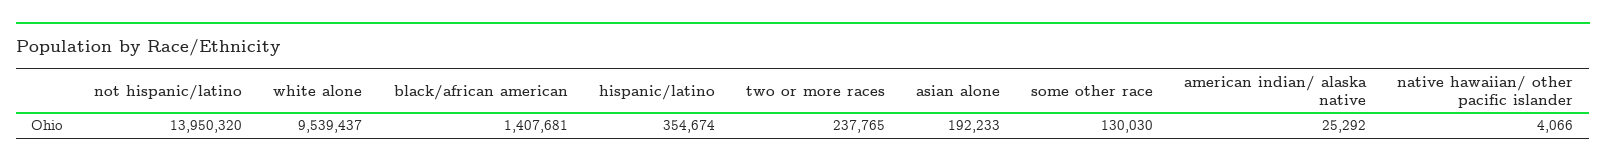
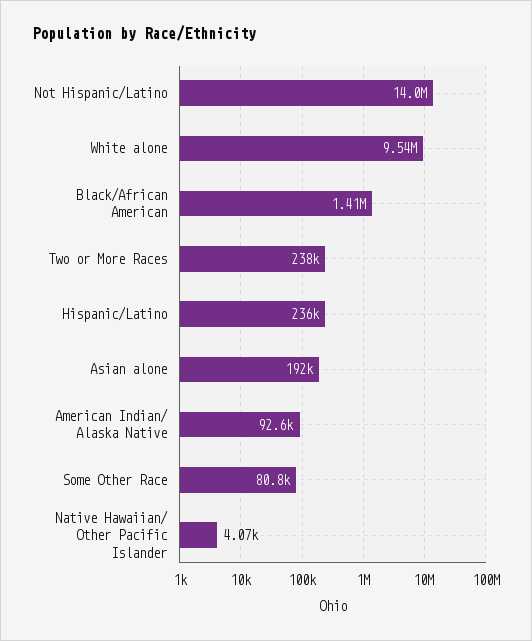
  {
    "not hispanic/latino": 13950320,
    "white alone": 9539437,
    "black/african american": 1407681,
-   "hispanic/latino": 354674,
+   "hispanic/latino": 236000,
    "two or more races": 237765,
    "asian alone": 192233,
-   "some other race": 130030,
+   "some other race": 80800,
-   "american indian/ alaska native": 25292,
+   "american indian/ alaska native": 92600,
    "native hawaiian/ other pacific islander": 4066
  }

